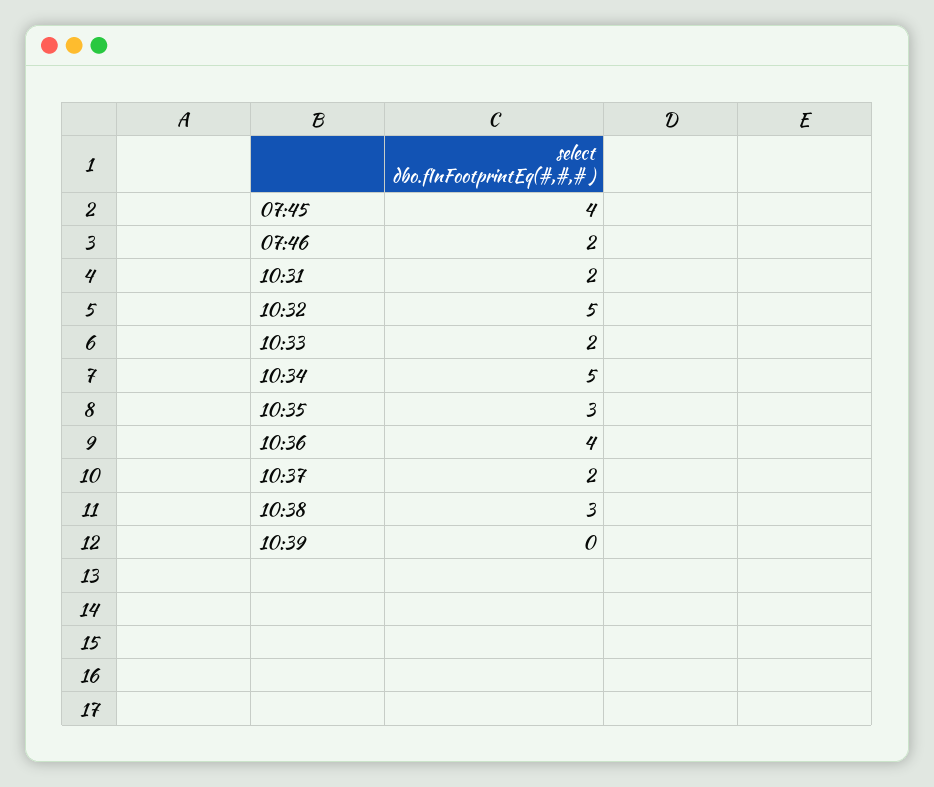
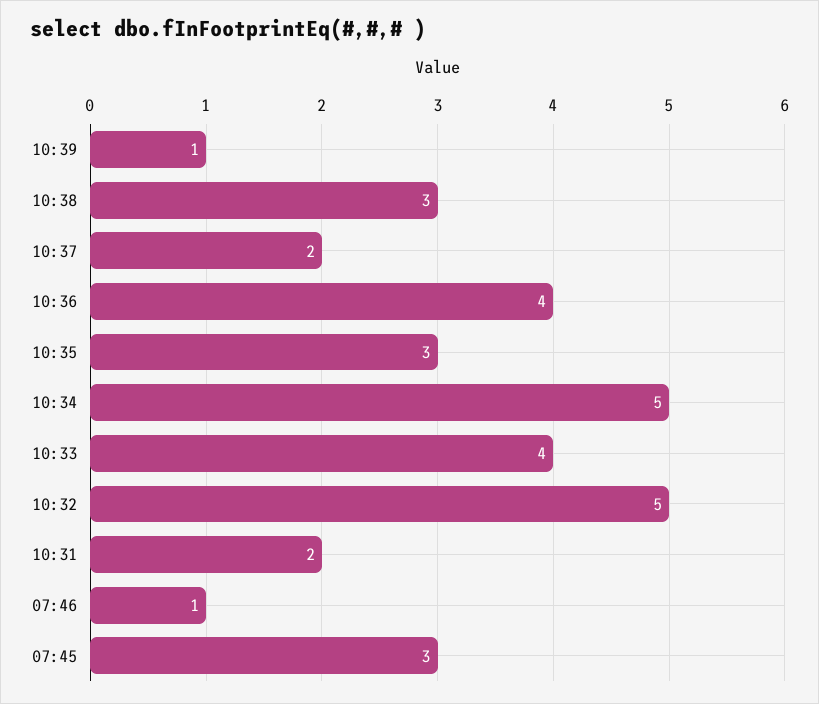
  {
-   "07:45": 4,
+   "07:45": 3,
-   "07:46": 2,
+   "07:46": 1,
    "10:31": 2,
    "10:32": 5,
-   "10:33": 2,
+   "10:33": 4,
    "10:34": 5,
    "10:35": 3,
    "10:36": 4,
    "10:37": 2,
    "10:38": 3,
-   "10:39": 0
+   "10:39": 1
  }

